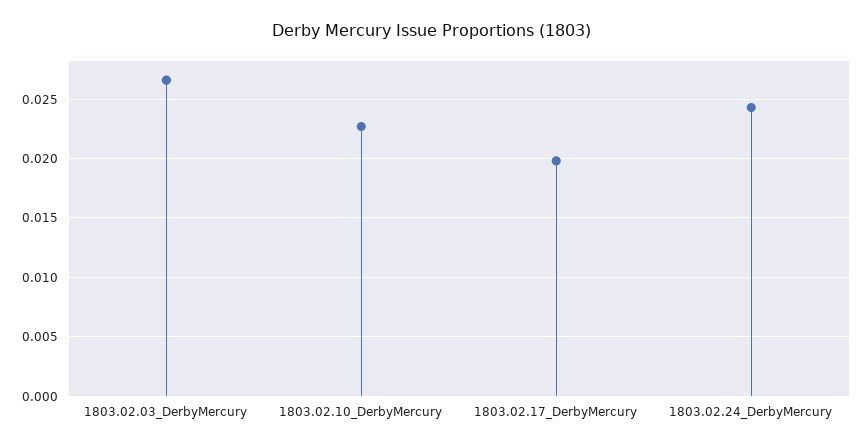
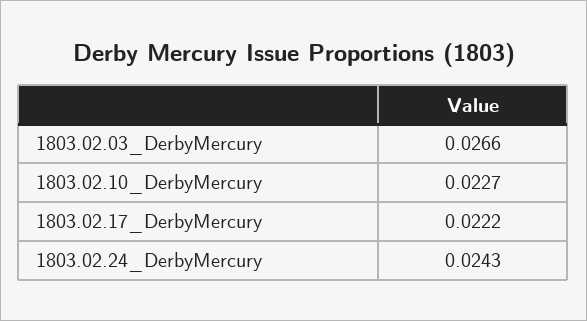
  {
    "1803.02.03_DerbyMercury": 0.0266,
    "1803.02.10_DerbyMercury": 0.0227,
-   "1803.02.17_DerbyMercury": 0.02,
+   "1803.02.17_DerbyMercury": 0.0222,
    "1803.02.24_DerbyMercury": 0.0243
  }

